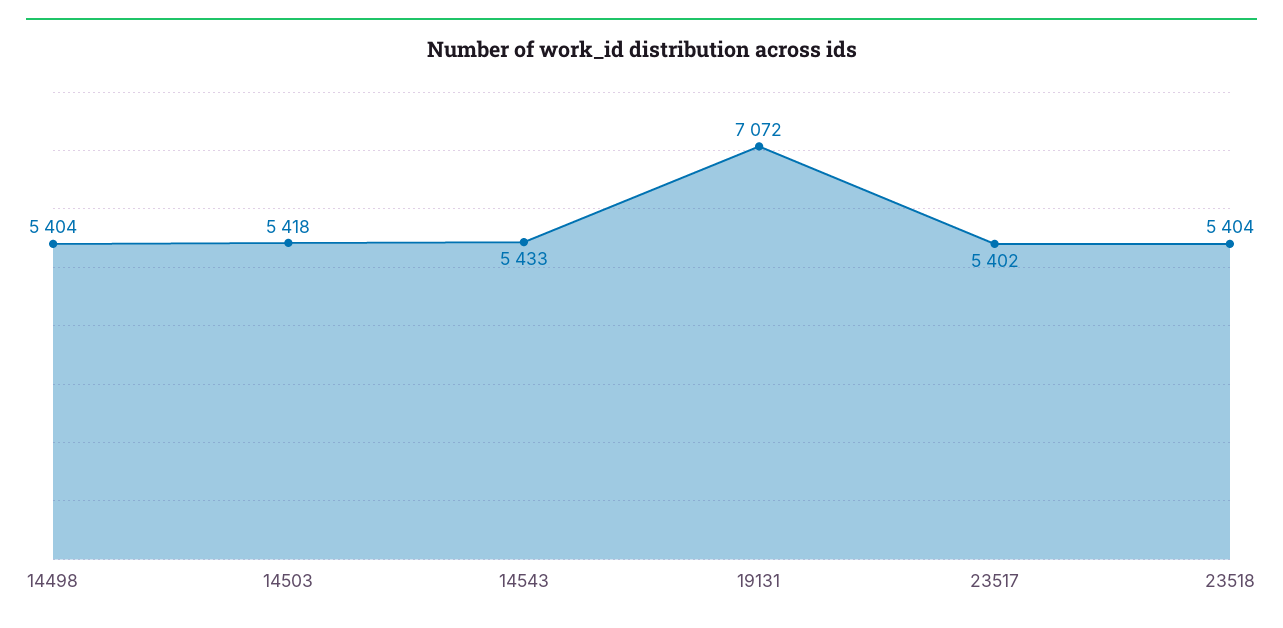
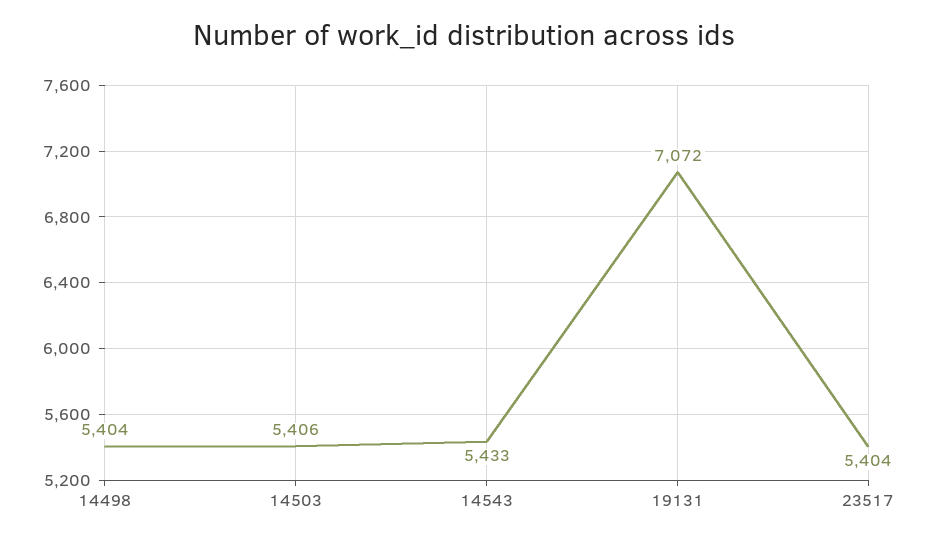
  {
    "14498": 5404,
-   "14503": 5418,
+   "14503": 5406,
    "14543": 5433,
    "19131": 7072,
-   "23517": 5402,
+   "23517": 5404
-   "23518": 5404
  }

